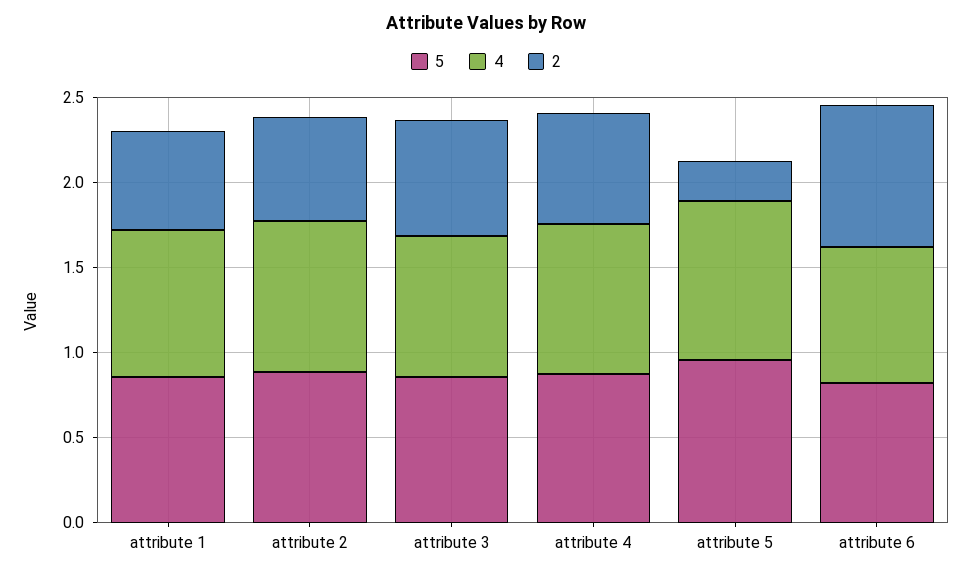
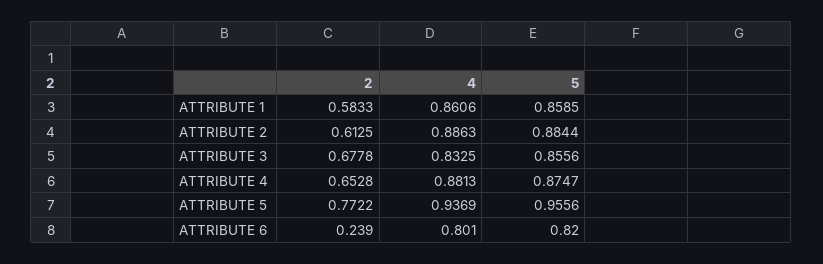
  {
    "5": {
      "attribute 1": 0.8585,
      "attribute 2": 0.8844,
      "attribute 3": 0.8556,
      "attribute 4": 0.8747,
      "attribute 5": 0.9556,
      "attribute 6": 0.82
    },
    "4": {
      "attribute 1": 0.8606,
      "attribute 2": 0.8863,
      "attribute 3": 0.8325,
      "attribute 4": 0.8813,
      "attribute 5": 0.9369,
      "attribute 6": 0.801
    },
    "2": {
      "attribute 1": 0.5833,
      "attribute 2": 0.6125,
      "attribute 3": 0.6778,
      "attribute 4": 0.6528,
-     "attribute 5": 0.2,
+     "attribute 5": 0.7722,
-     "attribute 6": 0.8
+     "attribute 6": 0.239
    }
  }

